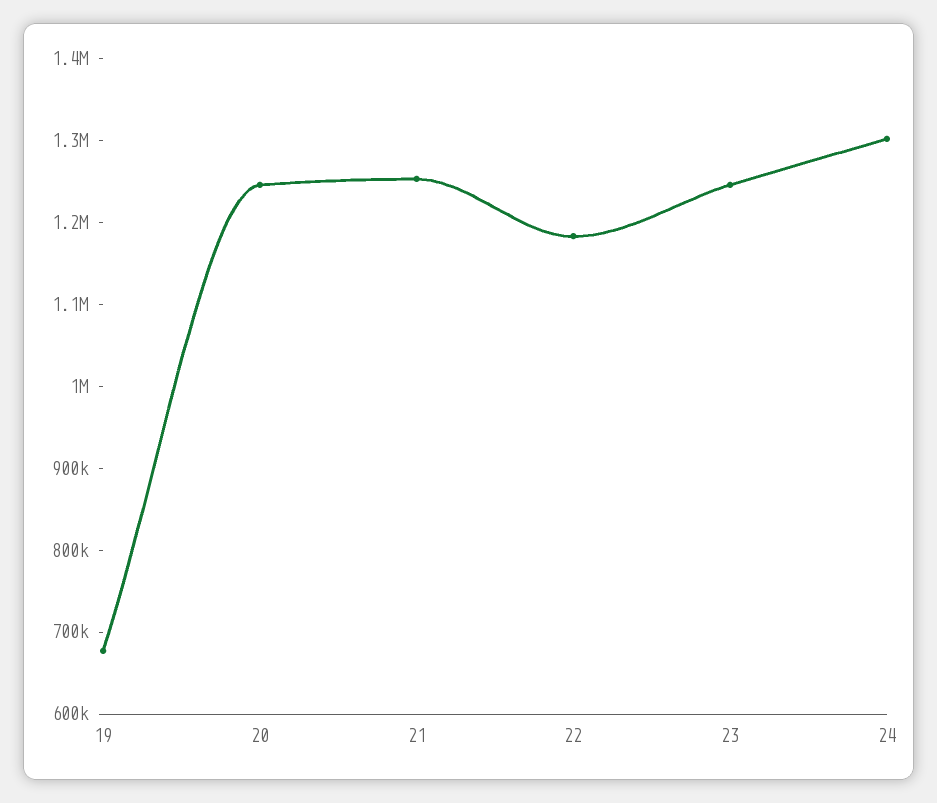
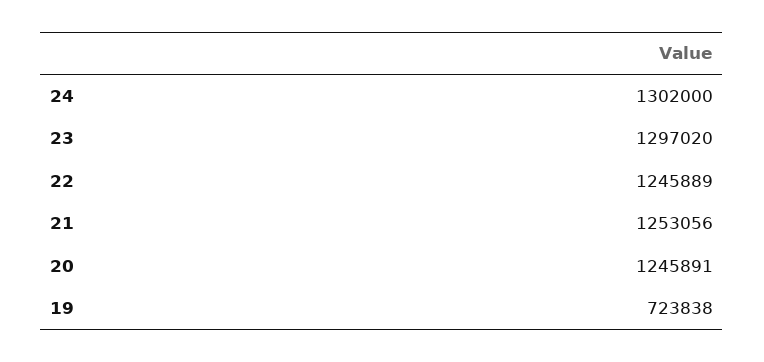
  {
-   "19": 680000,
+   "19": 723838,
    "20": 1245891,
    "21": 1253056,
-   "22": 1180000,
+   "22": 1245889,
-   "23": 1240000,
+   "23": 1297020,
    "24": 1302000
  }

